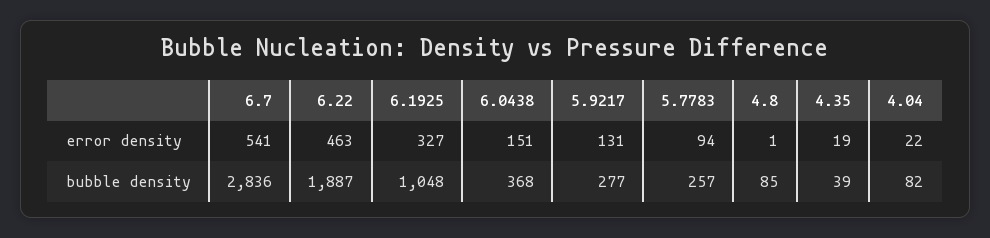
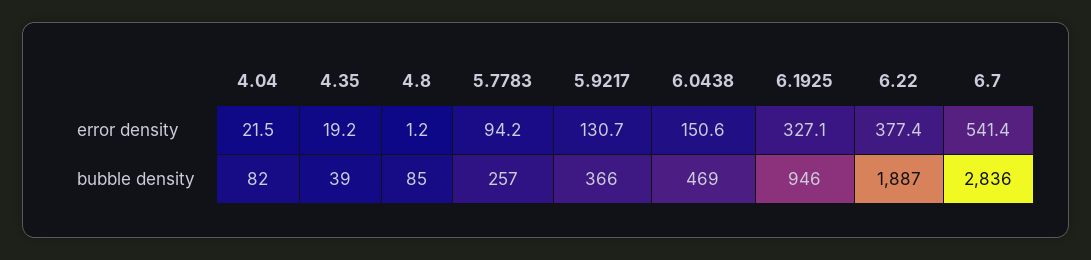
  {
    "6.7": {
      "error density": 541.4,
      "bubble density": 2836
    },
    "6.22": {
-     "error density": 463,
+     "error density": 377.4,
      "bubble density": 1887
    },
    "6.1925": {
      "error density": 327.1,
-     "bubble density": 1048
+     "bubble density": 946
    },
    "6.0438": {
      "error density": 150.6,
-     "bubble density": 368
+     "bubble density": 469
    },
    "5.9217": {
      "error density": 130.7,
-     "bubble density": 277
+     "bubble density": 366
    },
    "5.7783": {
      "error density": 94.2,
      "bubble density": 257
    },
    "4.8": {
      "error density": 1.2,
      "bubble density": 85
    },
    "4.35": {
      "error density": 19.2,
      "bubble density": 39
    },
    "4.04": {
      "error density": 21.5,
      "bubble density": 82
    }
  }

